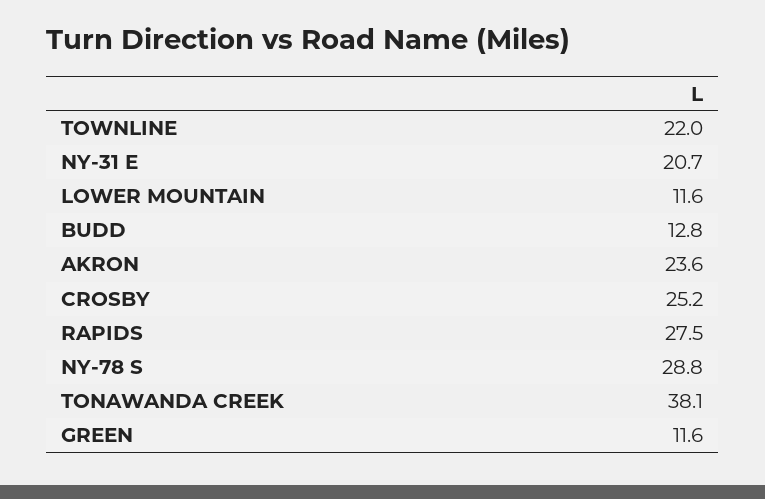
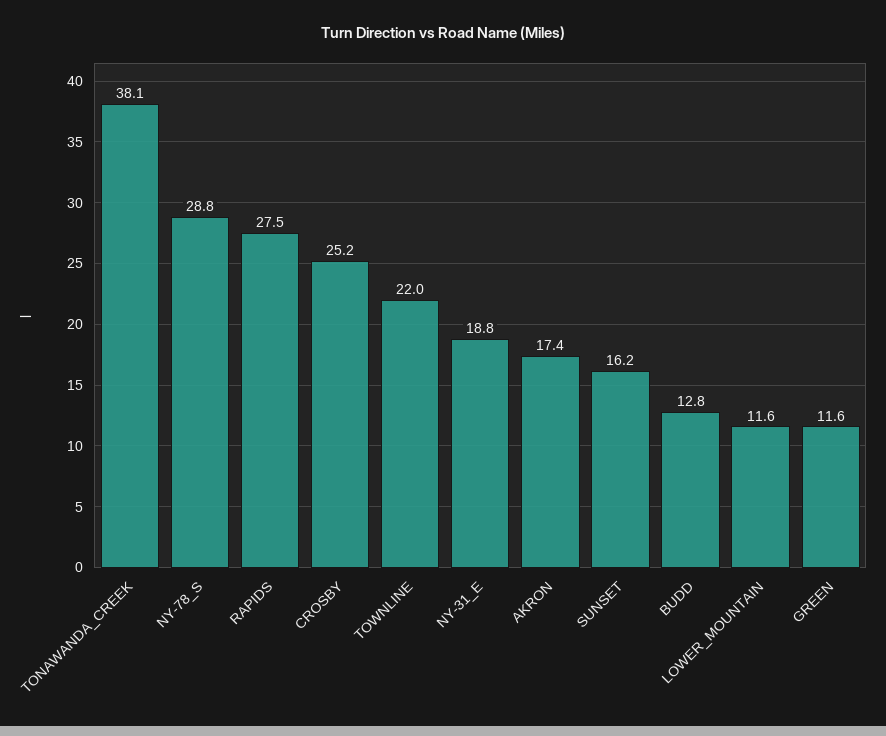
  {
    "TOWNLINE": 22,
-   "NY-31 E": 20.7,
+   "NY-31 E": 18.8,
    "LOWER MOUNTAIN": 11.6,
    "BUDD": 12.8,
-   "AKRON": 23.6,
+   "AKRON": 17.4,
    "CROSBY": 25.2,
    "RAPIDS": 27.5,
    "NY-78 S": 28.8,
    "TONAWANDA CREEK": 38.1,
-   "GREEN": 11.6
+   "GREEN": 11.6,
+   "SUNSET": 16.2
  }

